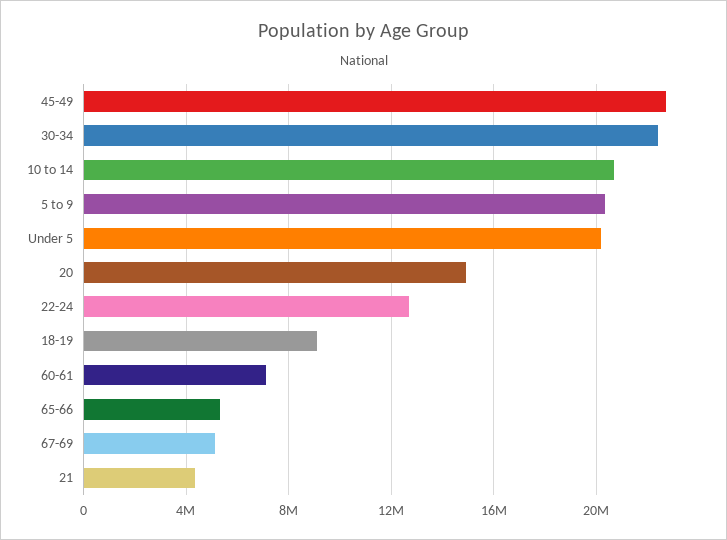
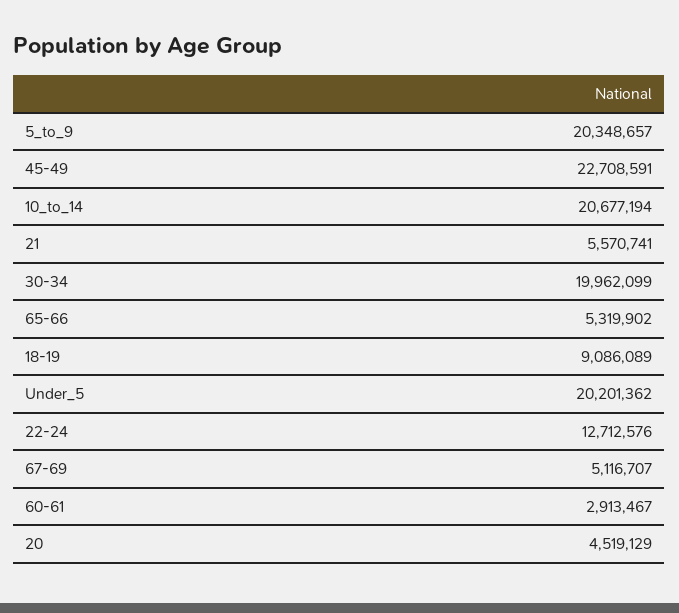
  {
    "45-49": 22708591,
-   "30-34": 22500000,
+   "30-34": 19962099,
    "10 to 14": 20677194,
    "5 to 9": 20348657,
    "Under 5": 20201362,
-   "20": 15000000,
+   "20": 4519129,
    "22-24": 12712576,
    "18-19": 9086089,
-   "60-61": 7000000,
+   "60-61": 2913467,
    "65-66": 5319902,
    "67-69": 5116707,
-   "21": 4500000
+   "21": 5570741
  }

